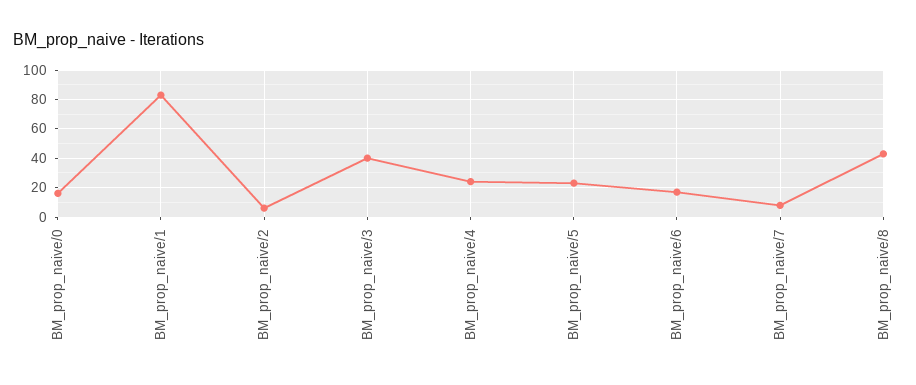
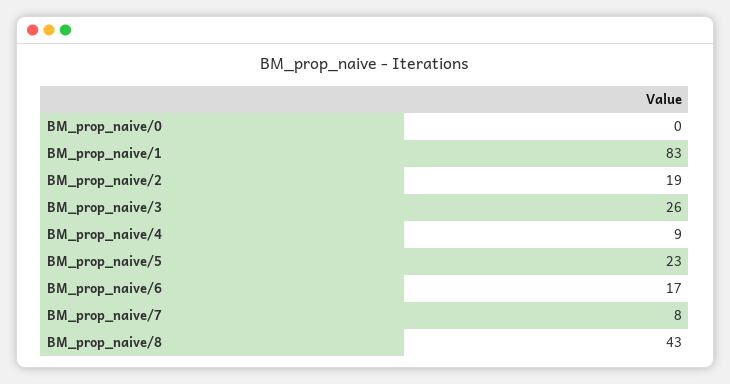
  {
-   "BM_prop_naive/0": 15,
+   "BM_prop_naive/0": 0,
    "BM_prop_naive/1": 83,
-   "BM_prop_naive/2": 5,
+   "BM_prop_naive/2": 19,
-   "BM_prop_naive/3": 40,
+   "BM_prop_naive/3": 26,
-   "BM_prop_naive/4": 25,
+   "BM_prop_naive/4": 9,
    "BM_prop_naive/5": 23,
    "BM_prop_naive/6": 17,
    "BM_prop_naive/7": 8,
    "BM_prop_naive/8": 43
  }

